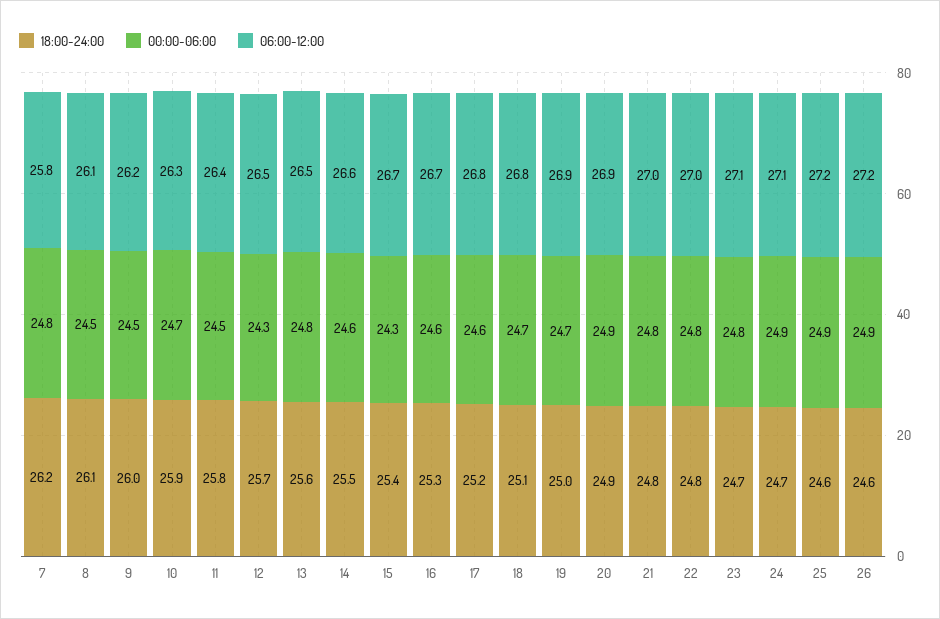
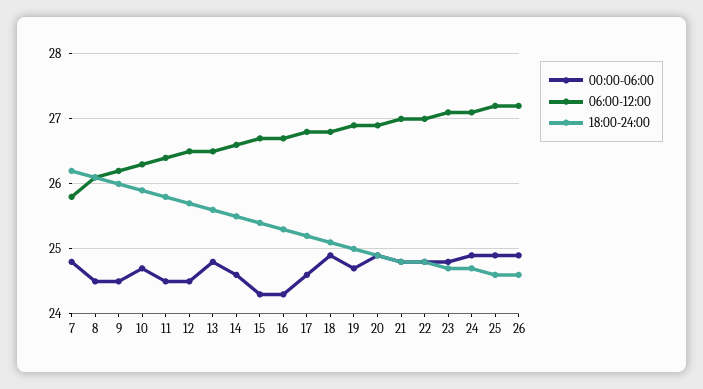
  {
    "18:00-24:00": {
      "7": 26.2,
      "8": 26.1,
      "9": 26,
      "10": 25.9,
      "11": 25.8,
      "12": 25.7,
      "13": 25.6,
      "14": 25.5,
      "15": 25.4,
      "16": 25.3,
      "17": 25.2,
      "18": 25.1,
      "19": 25,
      "20": 24.9,
      "21": 24.8,
      "22": 24.8,
      "23": 24.7,
      "24": 24.7,
      "25": 24.6,
      "26": 24.6
    },
    "00:00-06:00": {
      "7": 24.8,
      "8": 24.5,
      "9": 24.5,
      "10": 24.7,
      "11": 24.5,
-     "12": 24.3,
+     "12": 24.5,
      "13": 24.8,
      "14": 24.6,
      "15": 24.3,
-     "16": 24.6,
+     "16": 24.3,
      "17": 24.6,
-     "18": 24.7,
+     "18": 24.9,
      "19": 24.7,
      "20": 24.9,
      "21": 24.8,
      "22": 24.8,
      "23": 24.8,
      "24": 24.9,
      "25": 24.9,
      "26": 24.9
    },
    "06:00-12:00": {
      "7": 25.8,
      "8": 26.1,
      "9": 26.2,
      "10": 26.3,
      "11": 26.4,
      "12": 26.5,
      "13": 26.5,
      "14": 26.6,
      "15": 26.7,
      "16": 26.7,
      "17": 26.8,
      "18": 26.8,
      "19": 26.9,
      "20": 26.9,
      "21": 27,
      "22": 27,
      "23": 27.1,
      "24": 27.1,
      "25": 27.2,
      "26": 27.2
    }
  }

